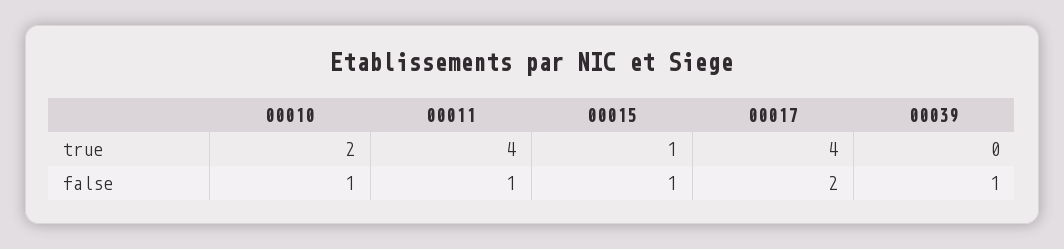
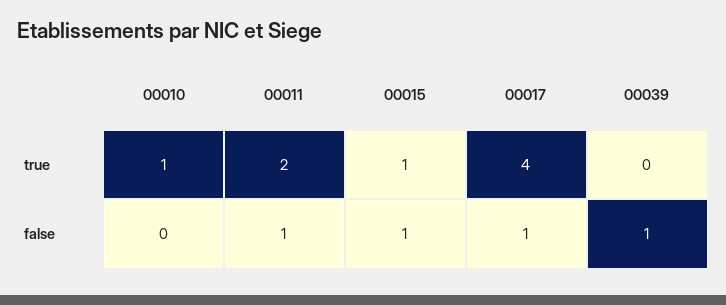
  {
    "00010": {
-     "true": 2,
+     "true": 1,
-     "false": 1
+     "false": 0
    },
    "00011": {
-     "true": 4,
+     "true": 2,
      "false": 1
    },
    "00015": {
      "true": 1,
      "false": 1
    },
    "00017": {
      "true": 4,
-     "false": 2
+     "false": 1
    },
    "00039": {
      "true": 0,
      "false": 1
    }
  }

